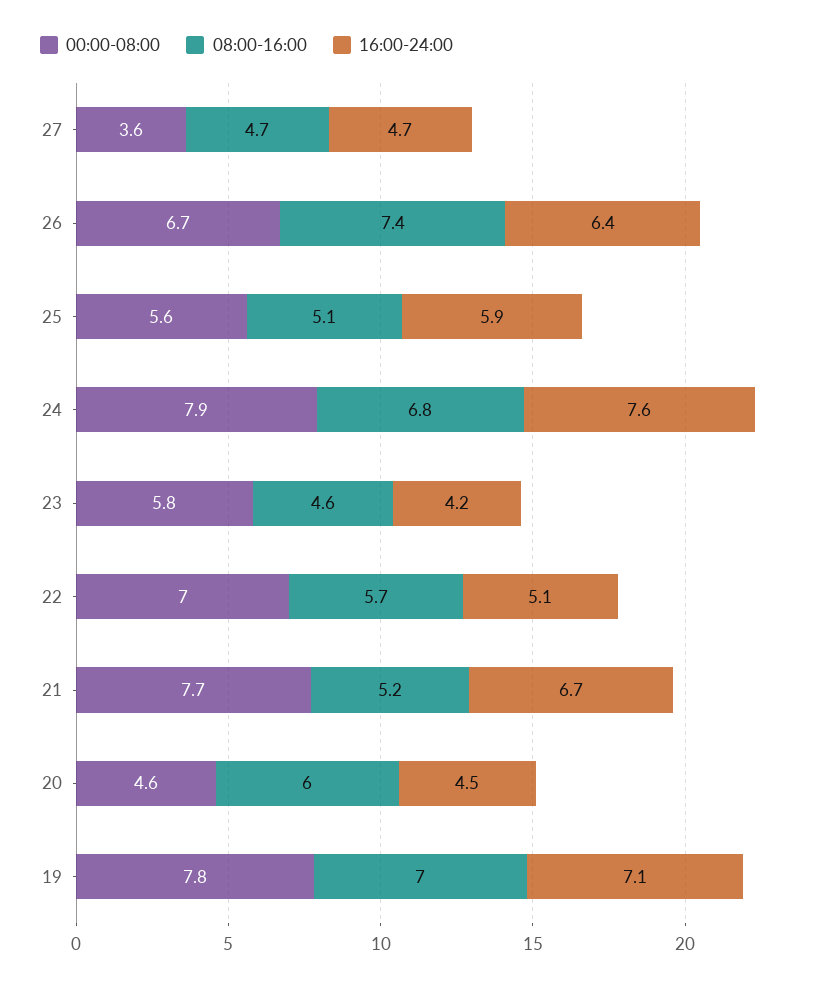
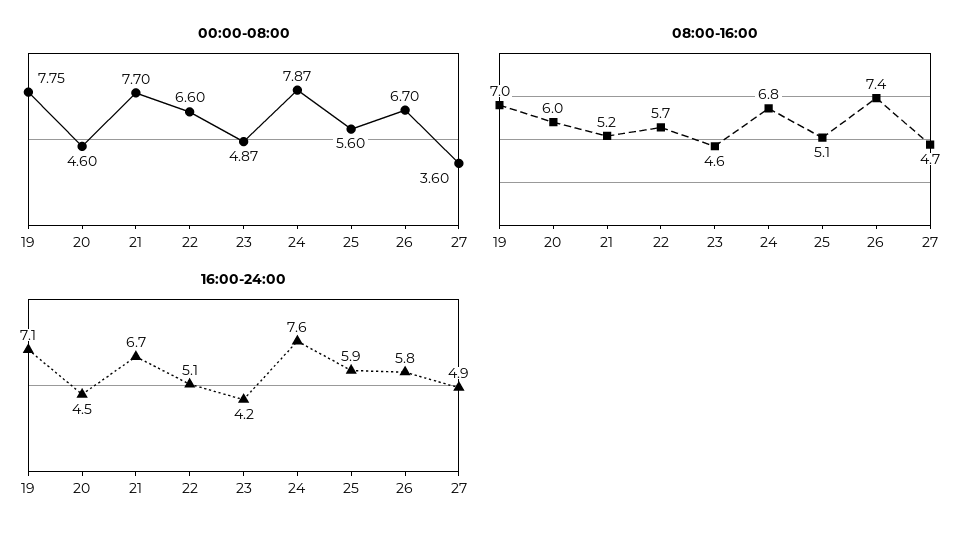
  {
    "00:00-08:00": {
      "27": 3.6,
      "26": 6.7,
      "25": 5.6,
      "24": 7.87,
-     "23": 5.8,
+     "23": 4.87,
-     "22": 7,
+     "22": 6.6,
      "21": 7.7,
      "20": 4.6,
      "19": 7.75
    },
    "08:00-16:00": {
      "27": 4.7,
      "26": 7.4,
      "25": 5.1,
      "24": 6.8,
      "23": 4.6,
      "22": 5.7,
      "21": 5.2,
      "20": 6,
      "19": 7
    },
    "16:00-24:00": {
-     "27": 4.7,
+     "27": 4.9,
-     "26": 6.4,
+     "26": 5.8,
      "25": 5.9,
      "24": 7.6,
      "23": 4.2,
      "22": 5.1,
      "21": 6.7,
      "20": 4.5,
      "19": 7.1
    }
  }

